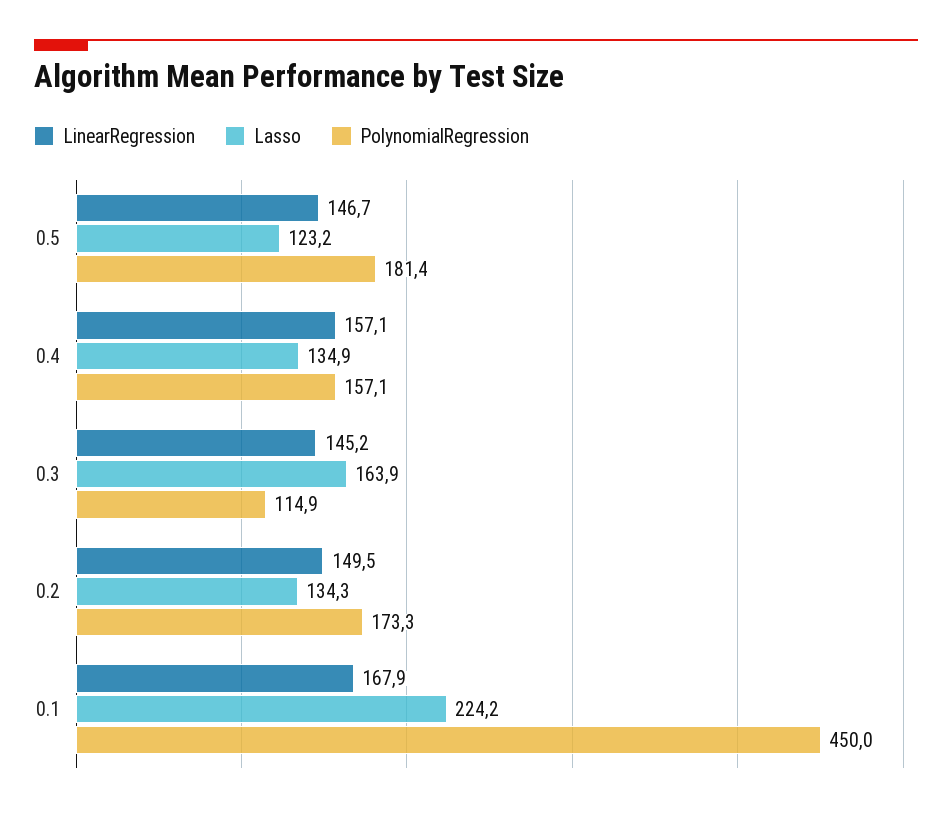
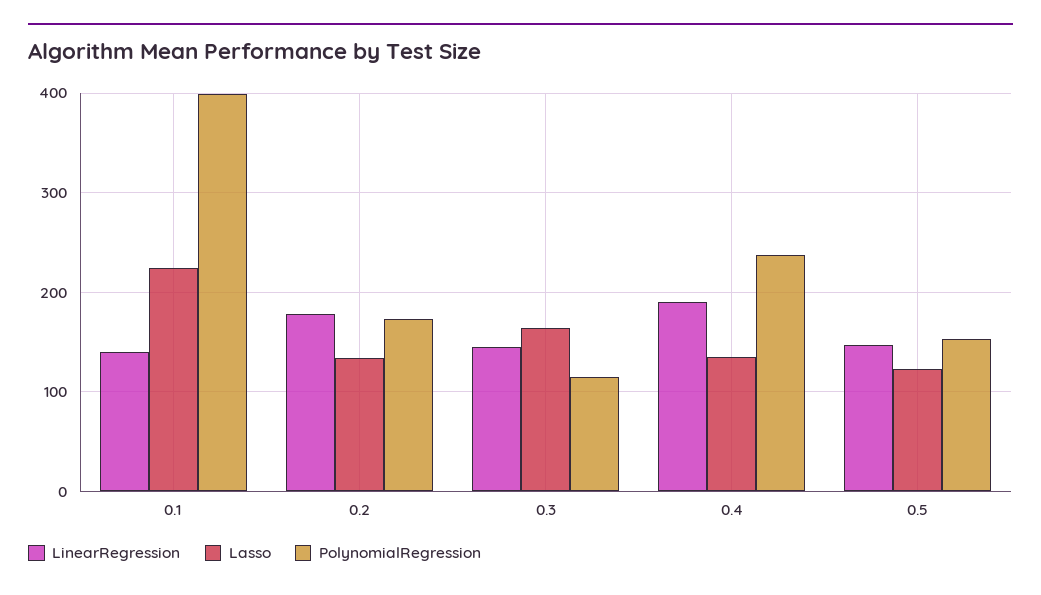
  {
    "LinearRegression": {
      "0.5": 146.7,
-     "0.4": 157.1,
+     "0.4": 190,
      "0.3": 145.2,
-     "0.2": 149.5,
+     "0.2": 180,
-     "0.1": 167.9
+     "0.1": 140
    },
    "Lasso": {
      "0.5": 123.2,
      "0.4": 134.9,
      "0.3": 163.9,
      "0.2": 134.3,
      "0.1": 224.2
    },
    "PolynomialRegression": {
-     "0.5": 181.4,
+     "0.5": 150,
-     "0.4": 157.1,
+     "0.4": 240,
      "0.3": 114.9,
      "0.2": 173.3,
-     "0.1": 450
+     "0.1": 400
    }
  }

